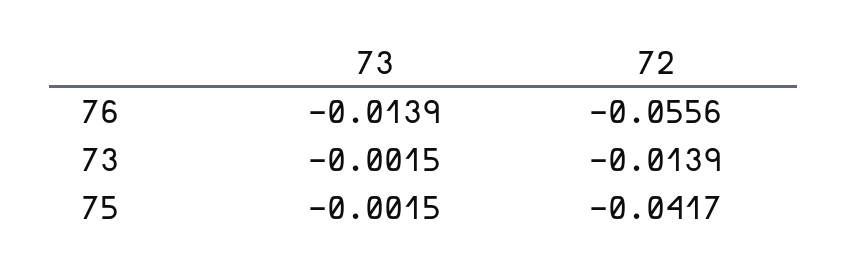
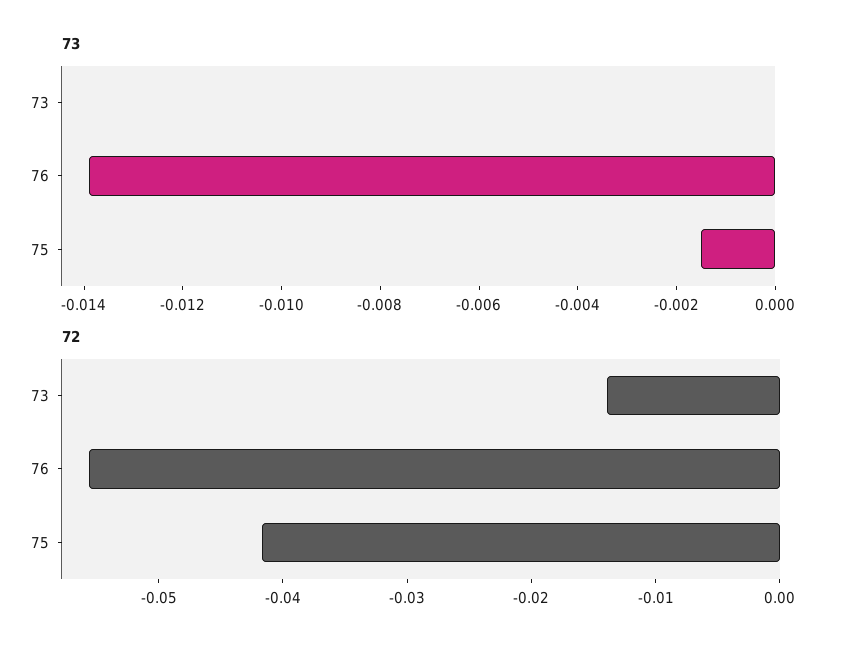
  {
    "73": {
      "76": -0.0139,
-     "73": -0.0015,
+     "73": 0,
      "75": -0.0015
    },
    "72": {
      "76": -0.0556,
      "73": -0.0139,
      "75": -0.0417
    }
  }

